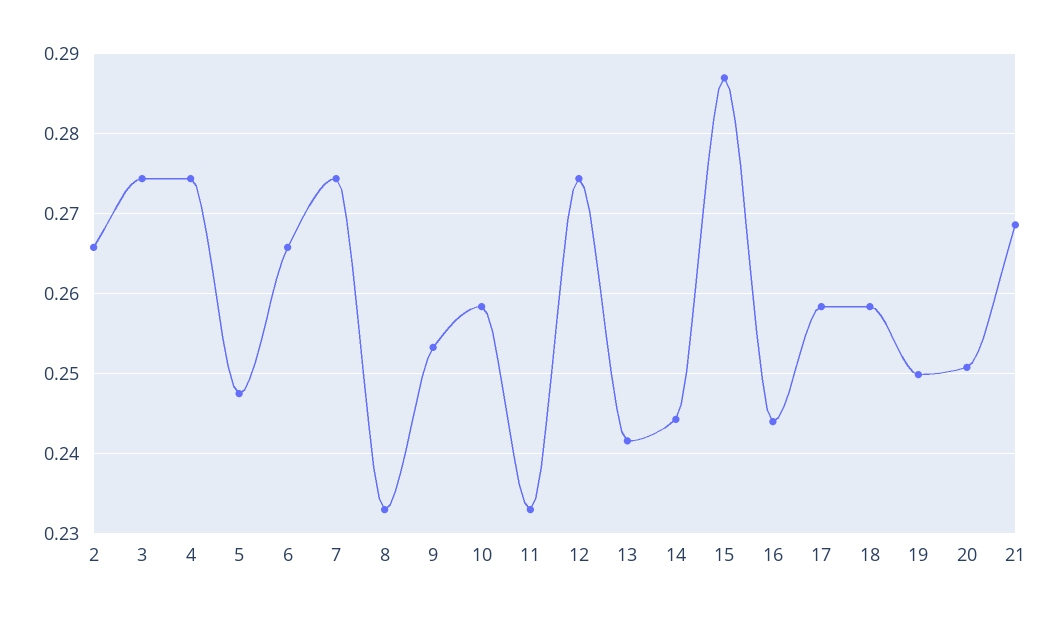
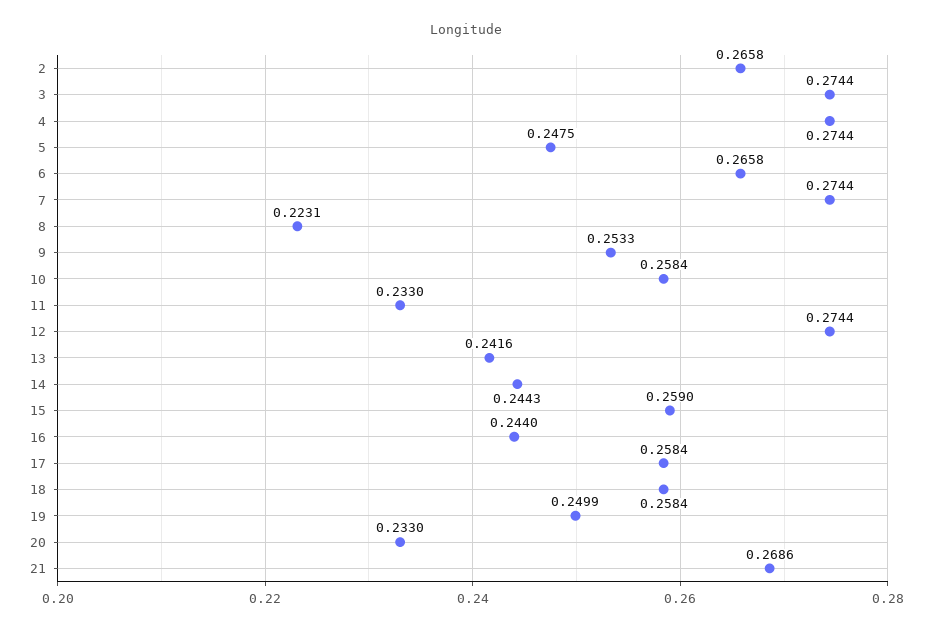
  {
    "2": 0.2658,
    "3": 0.2744,
    "4": 0.2744,
    "5": 0.2475,
    "6": 0.2658,
    "7": 0.2744,
-   "8": 0.233,
+   "8": 0.2231,
    "9": 0.2533,
    "10": 0.2584,
    "11": 0.233,
    "12": 0.2744,
    "13": 0.2416,
    "14": 0.2443,
-   "15": 0.287,
+   "15": 0.259,
    "16": 0.244,
    "17": 0.2584,
    "18": 0.2584,
    "19": 0.2499,
-   "20": 0.251,
+   "20": 0.233,
    "21": 0.2686
  }

